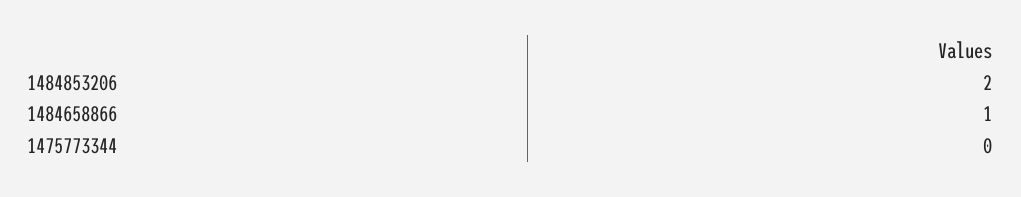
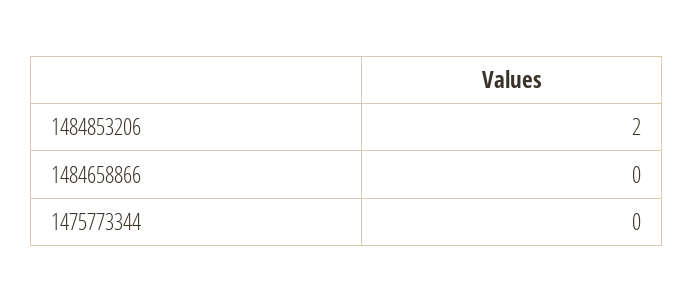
  {
    "1484853206": 2,
-   "1484658866": 1,
+   "1484658866": 0,
    "1475773344": 0
  }

